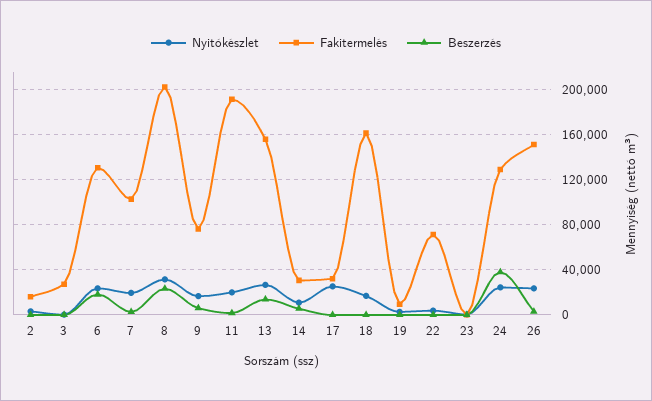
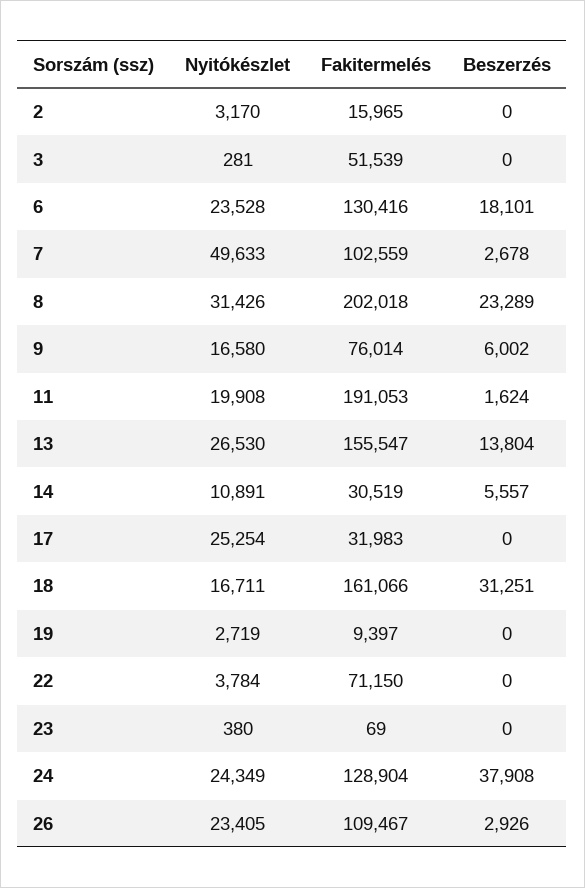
  {
    "Nyitókészlet": {
      "2": 3170,
      "3": 281,
      "6": 23528,
-     "7": 20000,
+     "7": 49633,
      "8": 31426,
      "9": 16580,
      "11": 19908,
      "13": 26530,
      "14": 10891,
      "17": 25254,
      "18": 16711,
      "19": 2719,
      "22": 3784,
      "23": 380,
      "24": 24349,
      "26": 23405
    },
    "Fakitermelés": {
      "2": 15965,
-     "3": 30000,
+     "3": 51539,
      "6": 130416,
      "7": 102559,
      "8": 202018,
      "9": 76014,
      "11": 191053,
      "13": 155547,
      "14": 30519,
      "17": 31983,
      "18": 161066,
      "19": 9397,
      "22": 71150,
      "23": 69,
      "24": 128904,
-     "26": 150000
+     "26": 109467
    },
    "Beszerzés": {
      "2": 0,
      "3": 0,
      "6": 18101,
      "7": 2678,
      "8": 23289,
      "9": 6002,
      "11": 1624,
      "13": 13804,
      "14": 5557,
      "17": 0,
-     "18": 0,
+     "18": 31251,
      "19": 0,
      "22": 0,
      "23": 0,
      "24": 37908,
      "26": 2926
    }
  }

